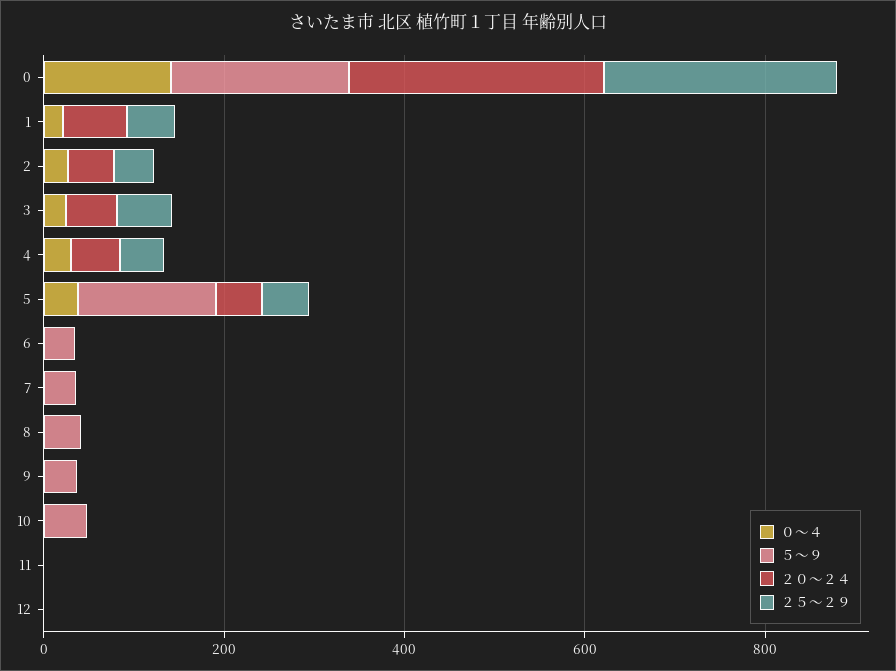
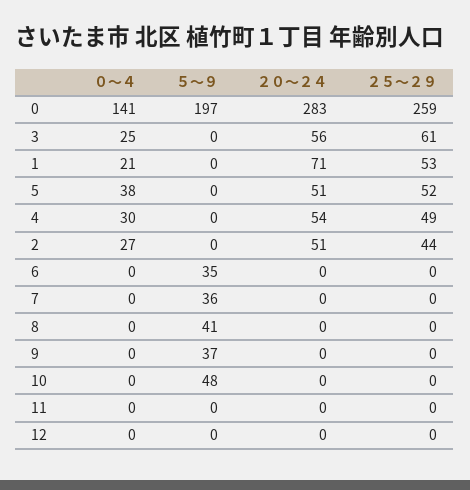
  {
    "０～４": {
      "0": 141,
      "1": 21,
      "2": 27,
      "3": 25,
      "4": 30,
      "5": 38,
      "6": 0,
      "7": 0,
      "8": 0,
      "9": 0,
      "10": 0,
      "11": 0,
      "12": 0
    },
    "５～９": {
      "0": 197,
      "1": 0,
      "2": 0,
      "3": 0,
      "4": 0,
-     "5": 150,
+     "5": 0,
      "6": 35,
      "7": 36,
      "8": 41,
      "9": 37,
      "10": 48,
      "11": 0,
      "12": 0
    },
    "２０～２４": {
      "0": 283,
      "1": 71,
      "2": 51,
      "3": 56,
      "4": 54,
      "5": 51,
      "6": 0,
      "7": 0,
      "8": 0,
      "9": 0,
      "10": 0,
      "11": 0,
      "12": 0
    },
    "２５～２９": {
      "0": 259,
      "1": 53,
      "2": 44,
      "3": 61,
      "4": 49,
      "5": 52,
      "6": 0,
      "7": 0,
      "8": 0,
      "9": 0,
      "10": 0,
      "11": 0,
      "12": 0
    }
  }

